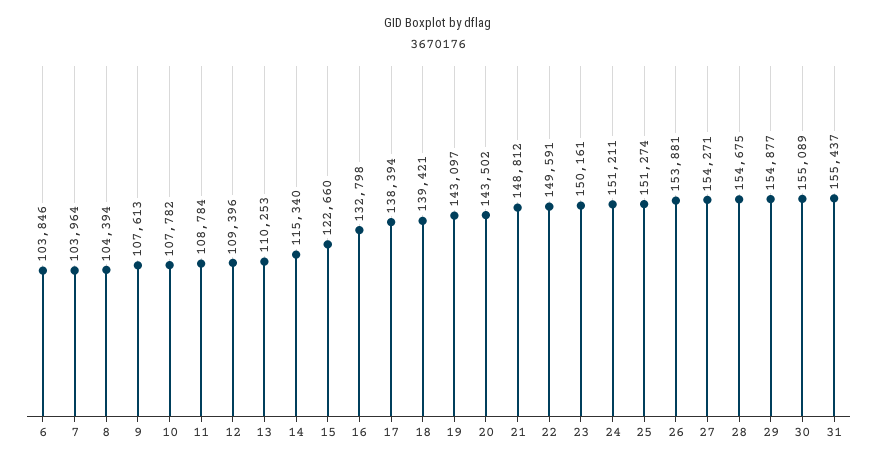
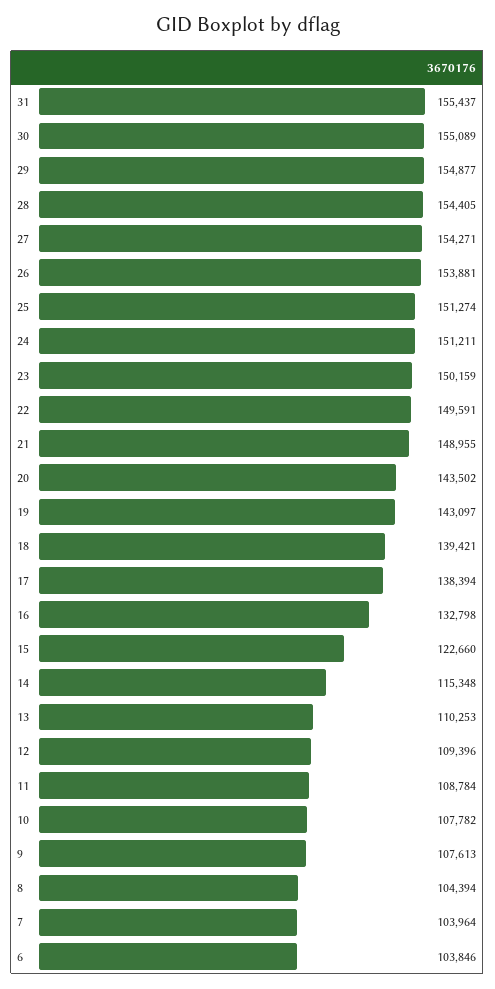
  {
    "6": 103846,
    "7": 103964,
    "8": 104394,
    "9": 107613,
    "10": 107782,
    "11": 108784,
    "12": 109396,
    "13": 110253,
-   "14": 115340,
+   "14": 115348,
    "15": 122660,
    "16": 132798,
    "17": 138394,
    "18": 139421,
    "19": 143097,
    "20": 143502,
-   "21": 148812,
+   "21": 148955,
    "22": 149591,
-   "23": 150161,
+   "23": 150159,
    "24": 151211,
    "25": 151274,
    "26": 153881,
    "27": 154271,
-   "28": 154675,
+   "28": 154405,
    "29": 154877,
    "30": 155089,
    "31": 155437
  }

